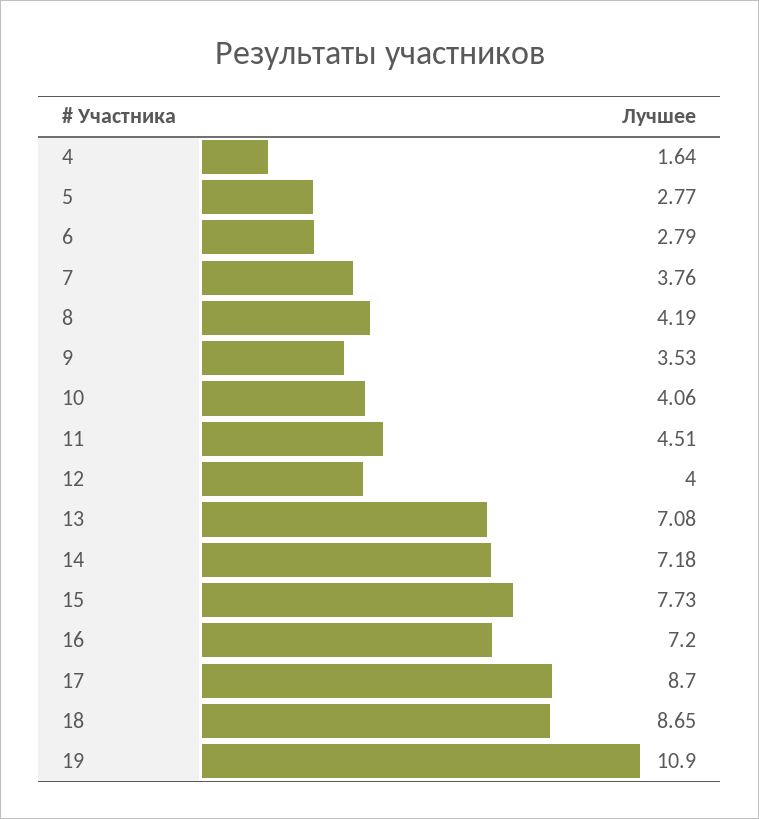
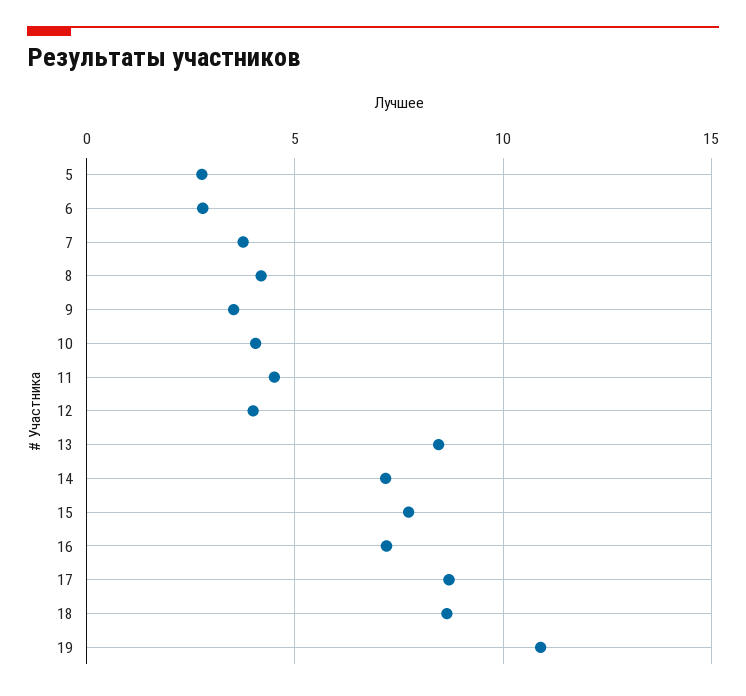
  {
-   "4": 1.64,
    "5": 2.77,
    "6": 2.79,
    "7": 3.76,
    "8": 4.19,
    "9": 3.53,
    "10": 4.06,
    "11": 4.51,
    "12": 4,
-   "13": 7.08,
+   "13": 8.5,
    "14": 7.18,
    "15": 7.73,
    "16": 7.2,
    "17": 8.7,
    "18": 8.65,
    "19": 10.9
  }

